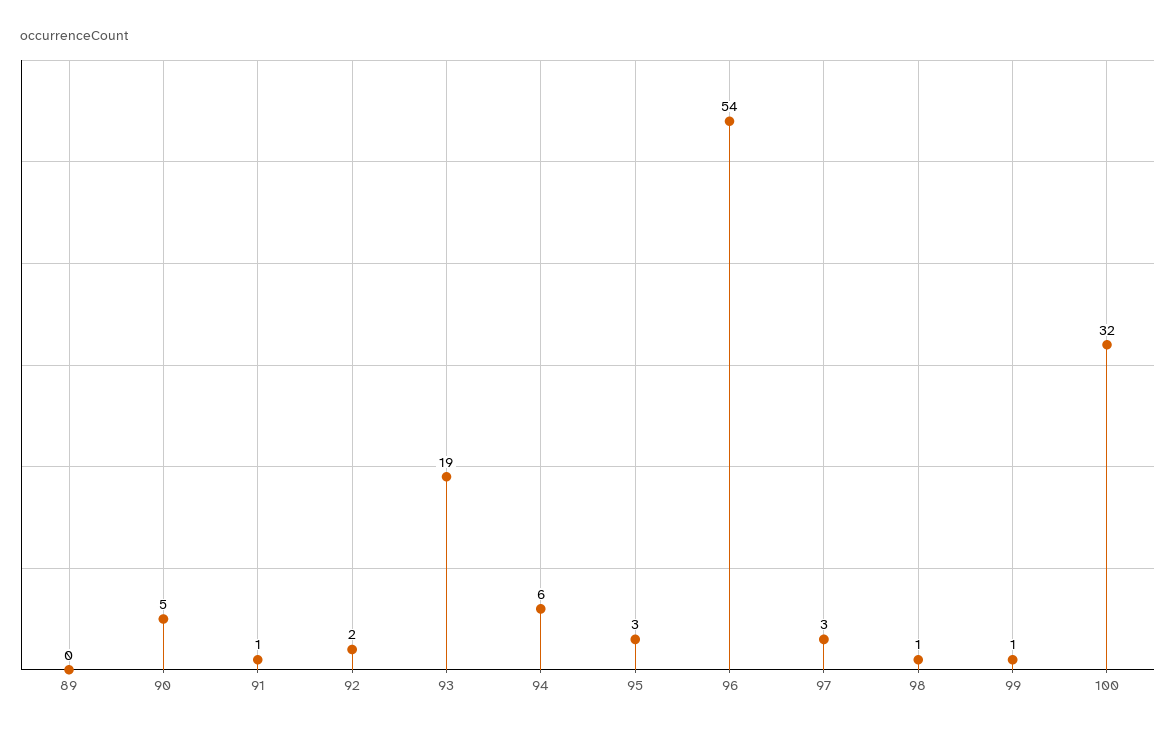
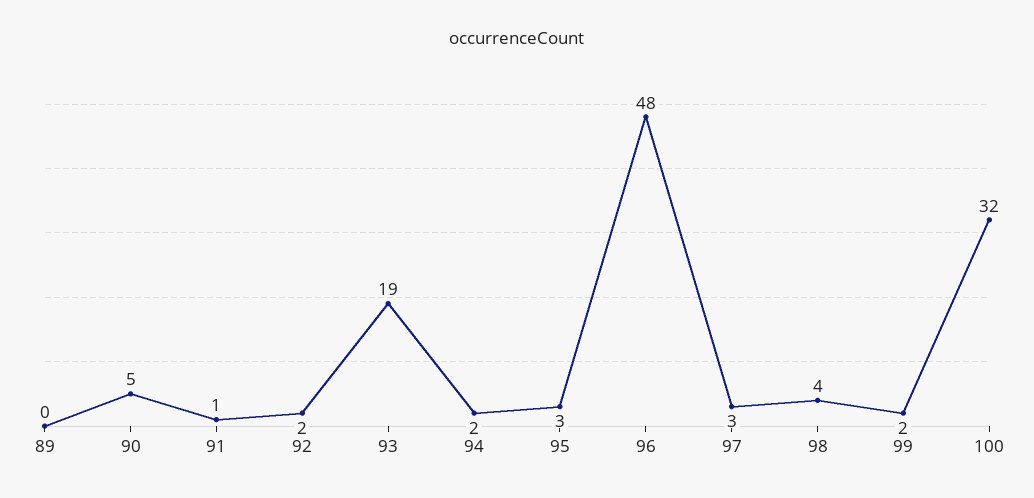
  {
    "89": 0,
    "90": 5,
    "91": 1,
    "92": 2,
    "93": 19,
-   "94": 6,
+   "94": 2,
    "95": 3,
-   "96": 54,
+   "96": 48,
    "97": 3,
-   "98": 1,
+   "98": 4,
-   "99": 1,
+   "99": 2,
    "100": 32
  }

